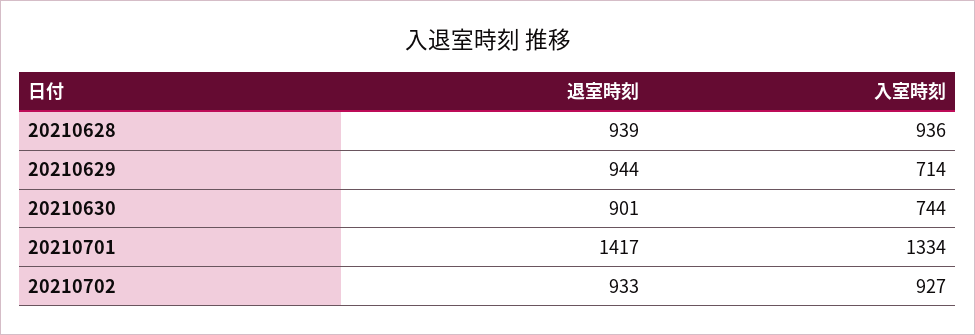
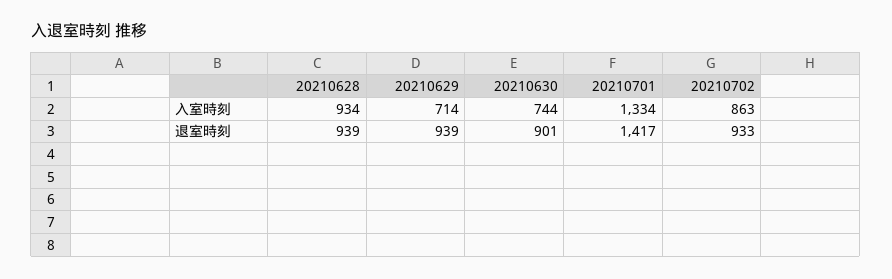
  {
    "退室時刻": {
      "20210628": 939,
-     "20210629": 944,
+     "20210629": 939,
      "20210630": 901,
      "20210701": 1417,
      "20210702": 933
    },
    "入室時刻": {
-     "20210628": 936,
+     "20210628": 934,
      "20210629": 714,
      "20210630": 744,
      "20210701": 1334,
-     "20210702": 927
+     "20210702": 863
    }
  }

